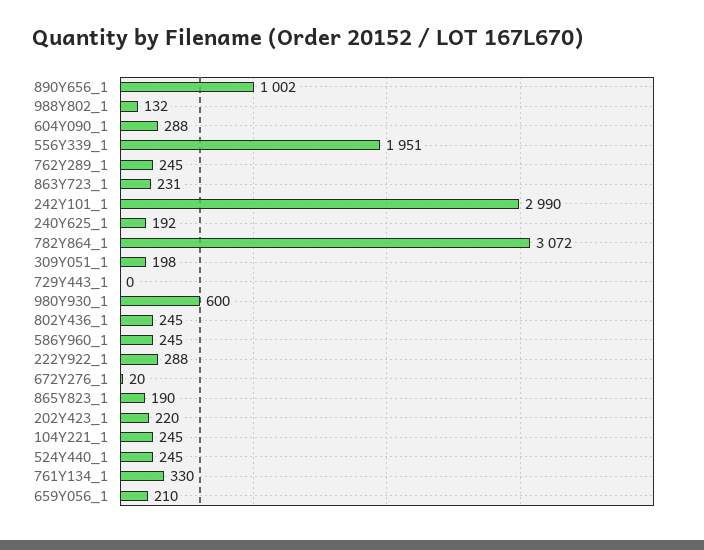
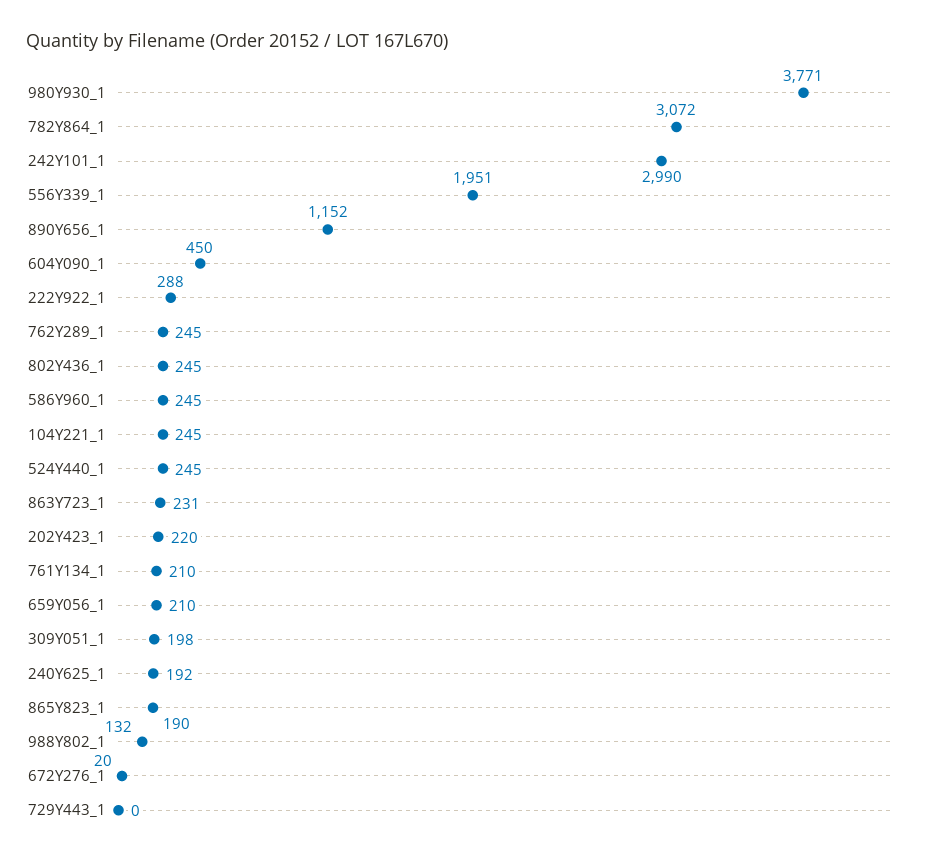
  {
-   "890Y656_1": 1002,
+   "890Y656_1": 1152,
    "988Y802_1": 132,
-   "604Y090_1": 288,
+   "604Y090_1": 450,
    "556Y339_1": 1951,
    "762Y289_1": 245,
    "863Y723_1": 231,
    "242Y101_1": 2990,
    "240Y625_1": 192,
    "782Y864_1": 3072,
    "309Y051_1": 198,
    "729Y443_1": 0,
-   "980Y930_1": 600,
+   "980Y930_1": 3771,
    "802Y436_1": 245,
    "586Y960_1": 245,
    "222Y922_1": 288,
    "672Y276_1": 20,
    "865Y823_1": 190,
    "202Y423_1": 220,
    "104Y221_1": 245,
    "524Y440_1": 245,
-   "761Y134_1": 330,
+   "761Y134_1": 210,
    "659Y056_1": 210
  }

